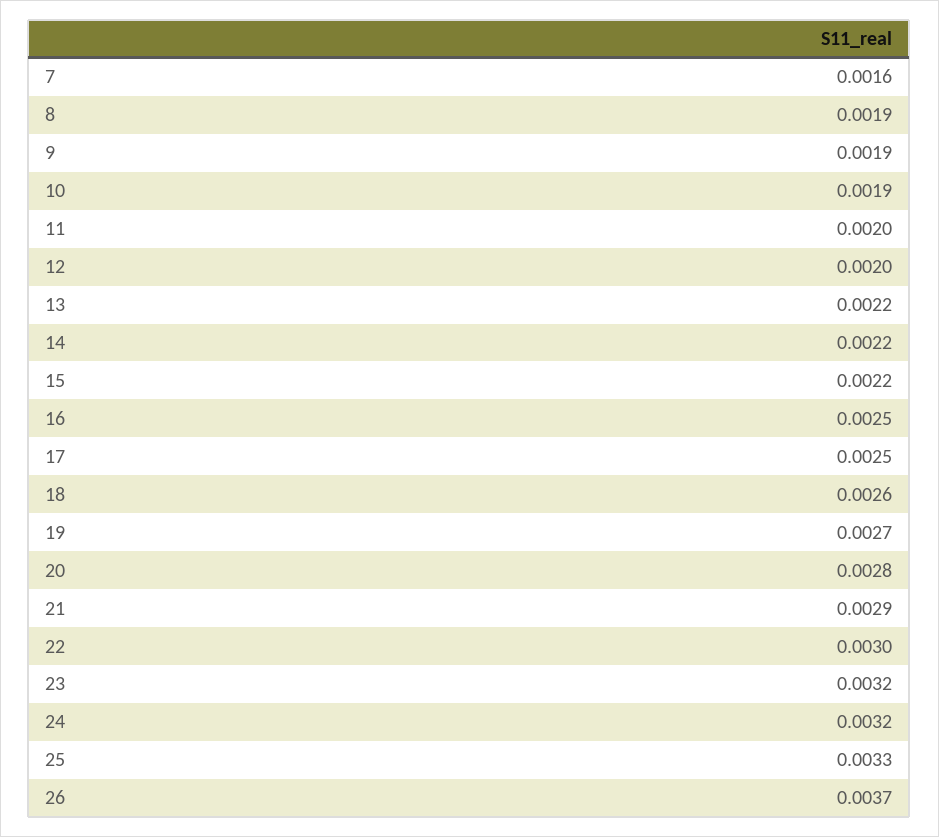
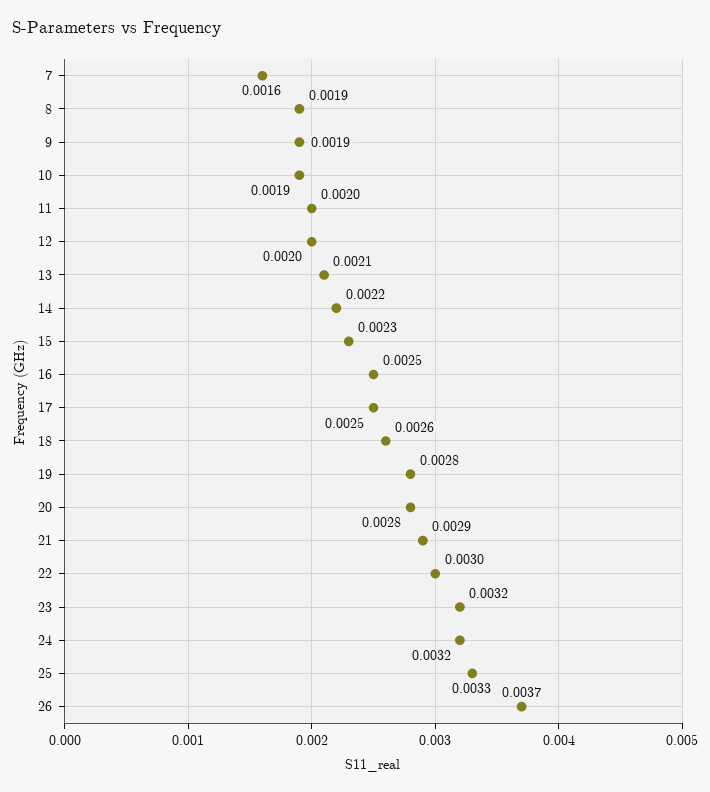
  {
    "7": 0.0016,
    "8": 0.0019,
    "9": 0.0019,
    "10": 0.0019,
    "11": 0.002,
    "12": 0.002,
-   "13": 0.0022,
+   "13": 0.0021,
    "14": 0.0022,
-   "15": 0.0022,
+   "15": 0.0023,
    "16": 0.0025,
    "17": 0.0025,
    "18": 0.0026,
-   "19": 0.0027,
+   "19": 0.0028,
    "20": 0.0028,
    "21": 0.0029,
    "22": 0.003,
    "23": 0.0032,
    "24": 0.0032,
    "25": 0.0033,
    "26": 0.0037
  }

